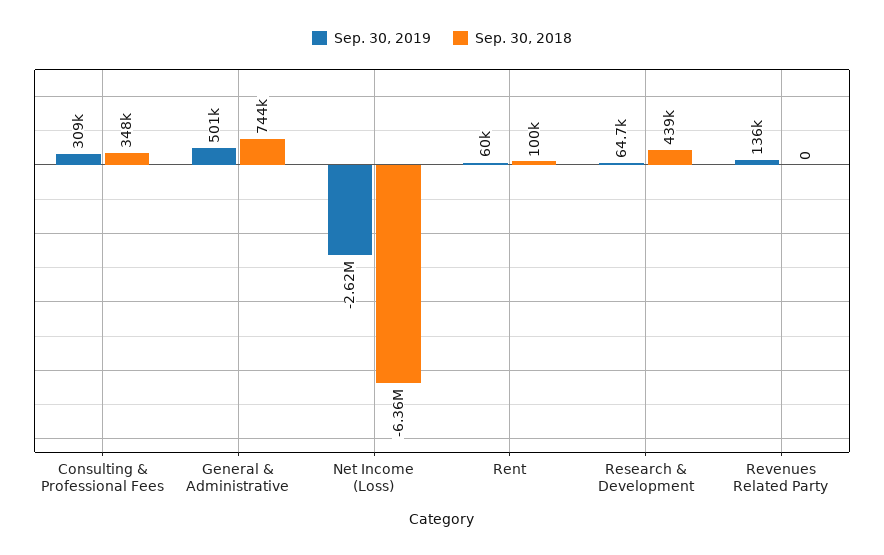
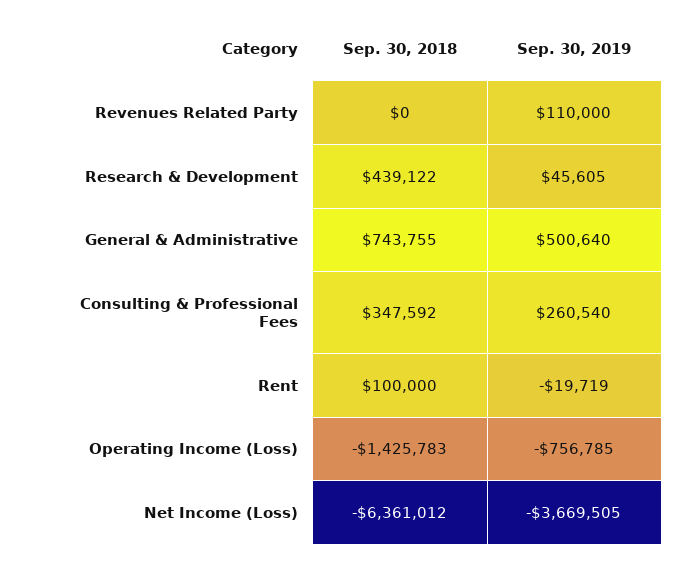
  {
    "Sep. 30, 2019": {
-     "Consulting & Professional Fees": 309000,
+     "Consulting & Professional Fees": 260540,
      "General & Administrative": 500640,
-     "Net Income (Loss)": -2620000,
+     "Net Income (Loss)": -3669505,
-     "Rent": 60000,
+     "Rent": -19719,
-     "Research & Development": 64700,
+     "Research & Development": 45605,
-     "Revenues Related Party": 136000
+     "Revenues Related Party": 110000,
+     "Operating Income (Loss)": -756785
    },
    "Sep. 30, 2018": {
      "Consulting & Professional Fees": 347592,
      "General & Administrative": 743755,
      "Net Income (Loss)": -6361012,
      "Rent": 100000,
      "Research & Development": 439122,
-     "Revenues Related Party": 0
+     "Revenues Related Party": 0,
+     "Operating Income (Loss)": -1425783
    }
  }

